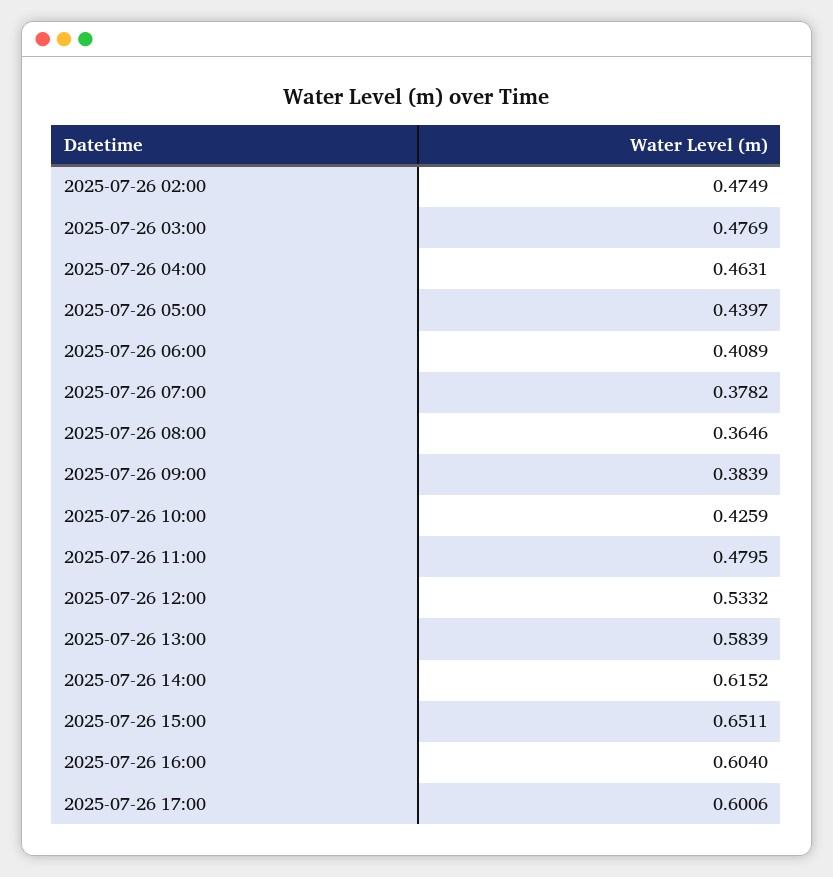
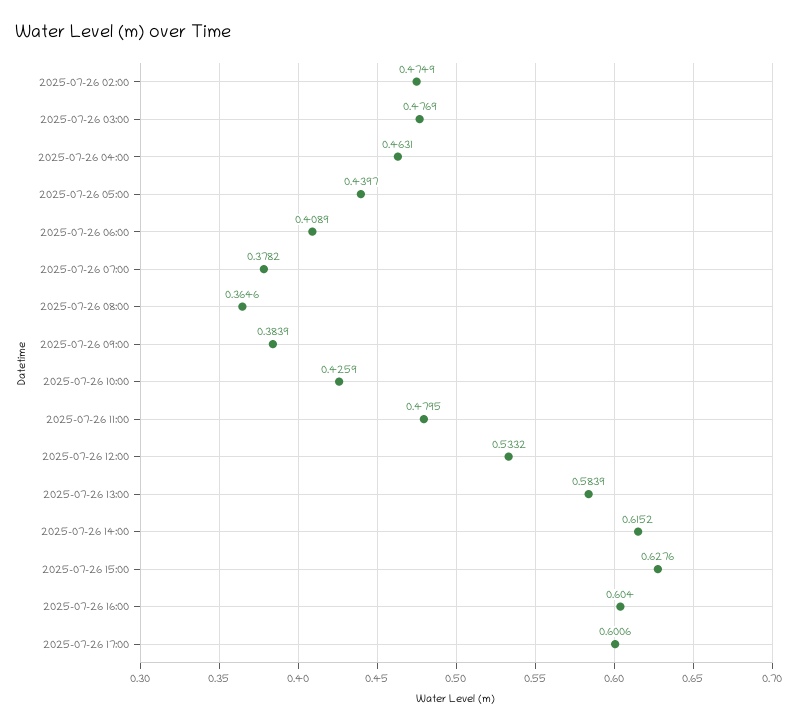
  {
    "2025-07-26 02:00": 0.4749,
    "2025-07-26 03:00": 0.4769,
    "2025-07-26 04:00": 0.4631,
    "2025-07-26 05:00": 0.4397,
    "2025-07-26 06:00": 0.4089,
    "2025-07-26 07:00": 0.3782,
    "2025-07-26 08:00": 0.3646,
    "2025-07-26 09:00": 0.3839,
    "2025-07-26 10:00": 0.4259,
    "2025-07-26 11:00": 0.4795,
    "2025-07-26 12:00": 0.5332,
    "2025-07-26 13:00": 0.5839,
    "2025-07-26 14:00": 0.6152,
-   "2025-07-26 15:00": 0.6511,
+   "2025-07-26 15:00": 0.6276,
    "2025-07-26 16:00": 0.604,
    "2025-07-26 17:00": 0.6006
  }

